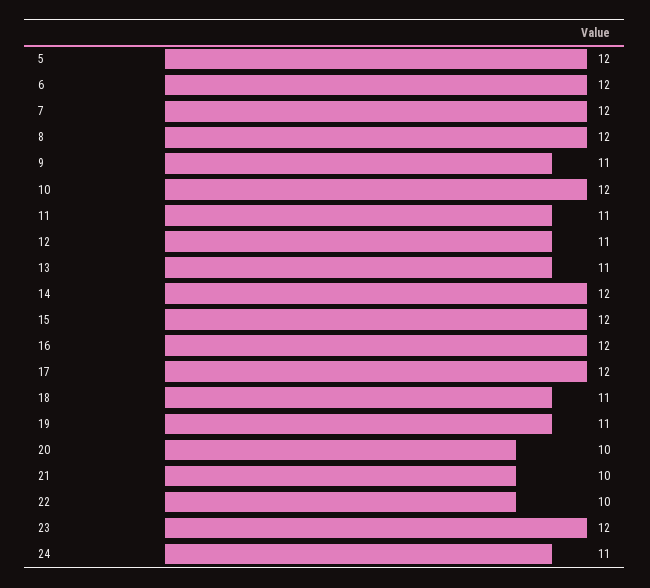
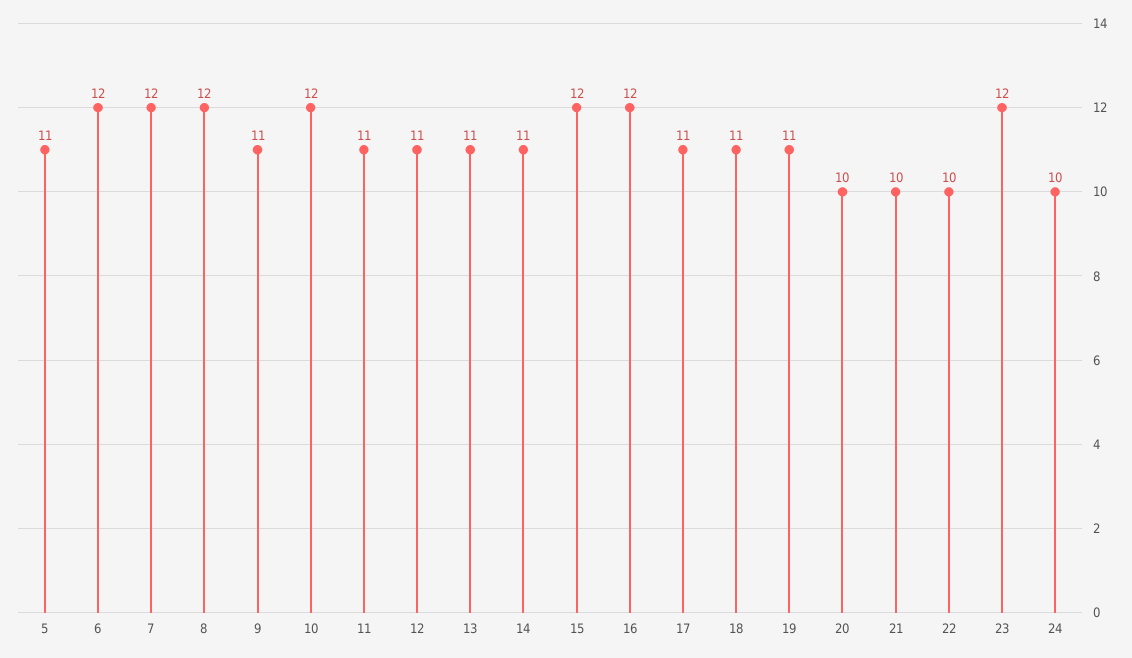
  {
-   "5": 12,
+   "5": 11,
    "6": 12,
    "7": 12,
    "8": 12,
    "9": 11,
    "10": 12,
    "11": 11,
    "12": 11,
    "13": 11,
-   "14": 12,
+   "14": 11,
    "15": 12,
    "16": 12,
-   "17": 12,
+   "17": 11,
    "18": 11,
    "19": 11,
    "20": 10,
    "21": 10,
    "22": 10,
    "23": 12,
-   "24": 11
+   "24": 10
  }

